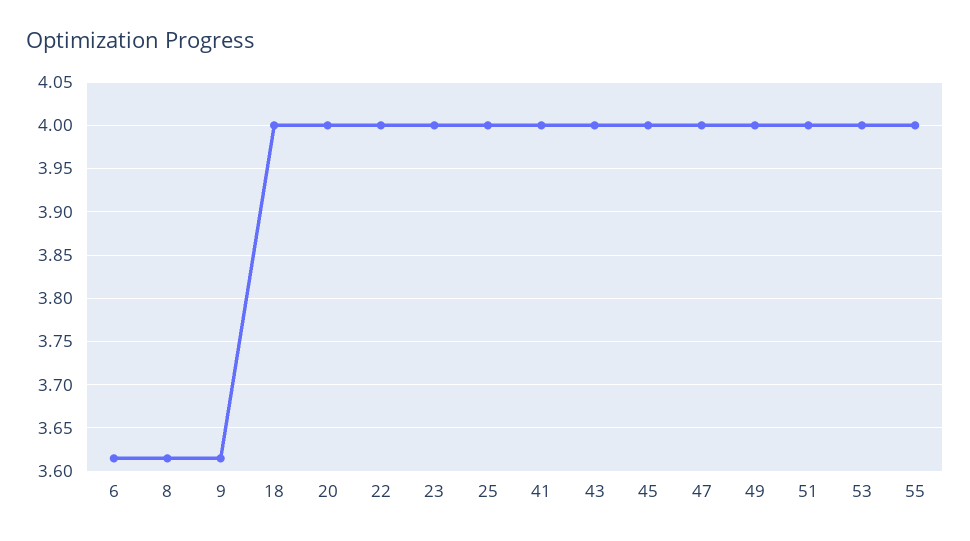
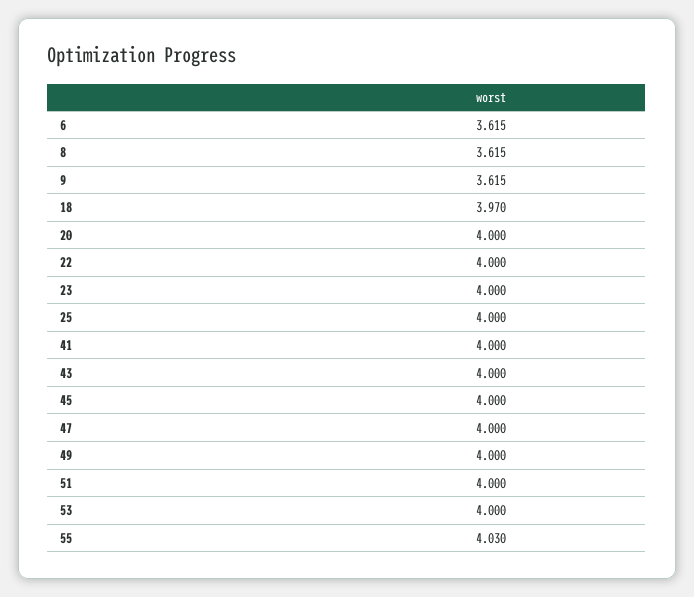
  {
    "6": 3.615,
    "8": 3.615,
    "9": 3.615,
-   "18": 4,
+   "18": 3.97,
    "20": 4,
    "22": 4,
    "23": 4,
    "25": 4,
    "41": 4,
    "43": 4,
    "45": 4,
    "47": 4,
    "49": 4,
    "51": 4,
    "53": 4,
-   "55": 4
+   "55": 4.03
  }

